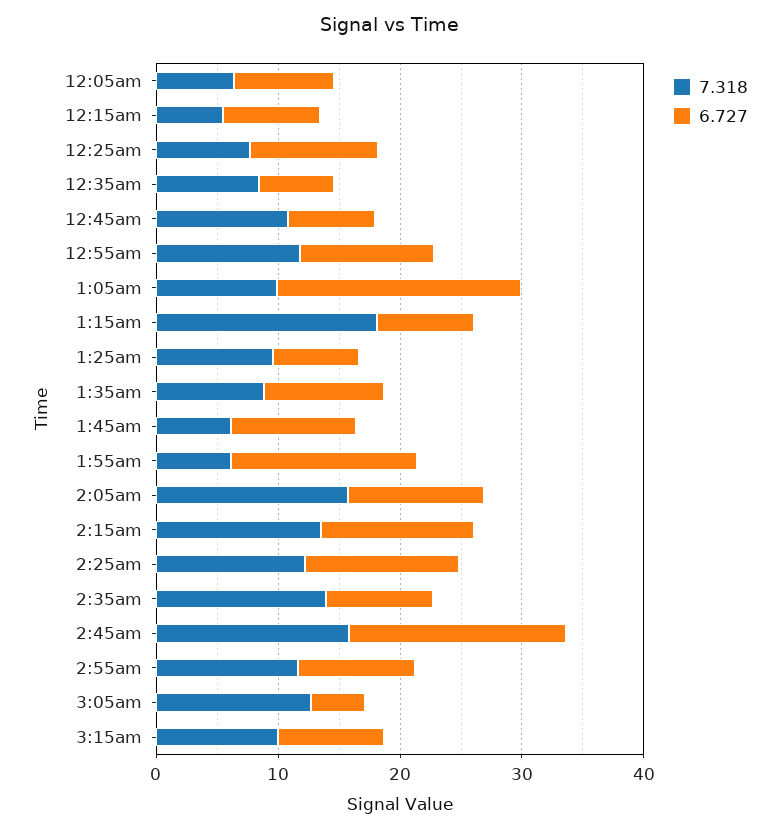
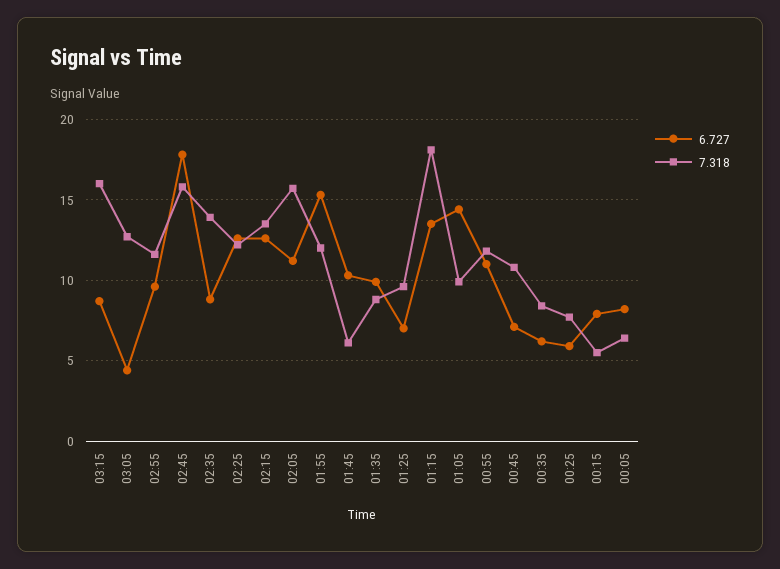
  {
    "7.318": {
      "12:05am": 6.5,
      "12:15am": 5.5,
      "12:25am": 7.5,
      "12:35am": 8.5,
      "12:45am": 11,
      "12:55am": 12,
      "1:05am": 10,
      "1:15am": 18,
      "1:25am": 9.5,
      "1:35am": 9,
      "1:45am": 6,
-     "1:55am": 6,
+     "1:55am": 12,
      "2:05am": 15.5,
      "2:15am": 13.5,
      "2:25am": 12,
      "2:35am": 14,
      "2:45am": 16,
      "2:55am": 11.5,
      "3:05am": 12.5,
-     "3:15am": 10
+     "3:15am": 16
    },
    "6.727": {
      "12:05am": 8,
      "12:15am": 8,
-     "12:25am": 10,
+     "12:25am": 6,
      "12:35am": 6,
      "12:45am": 7,
      "12:55am": 11,
-     "1:05am": 20,
+     "1:05am": 14.5,
-     "1:15am": 8,
+     "1:15am": 13.5,
      "1:25am": 7,
      "1:35am": 10,
      "1:45am": 10.5,
      "1:55am": 15.5,
      "2:05am": 11,
      "2:15am": 12.5,
      "2:25am": 12.5,
      "2:35am": 9,
      "2:45am": 18,
      "2:55am": 9.5,
      "3:05am": 4.5,
      "3:15am": 8.5
    }
  }

